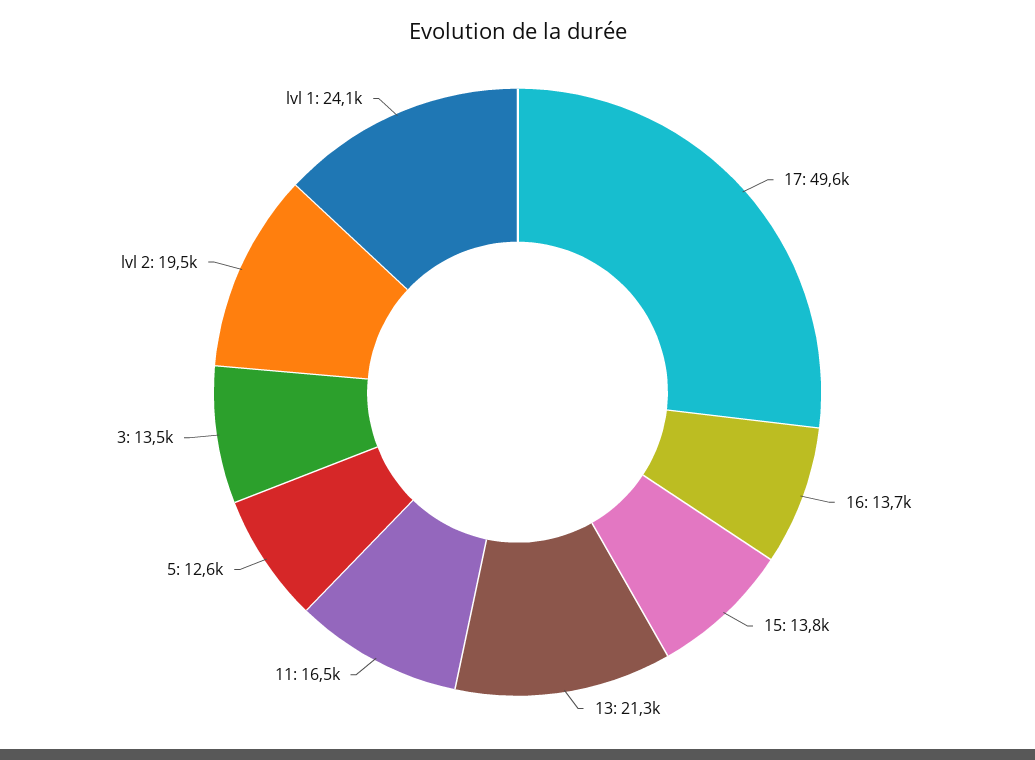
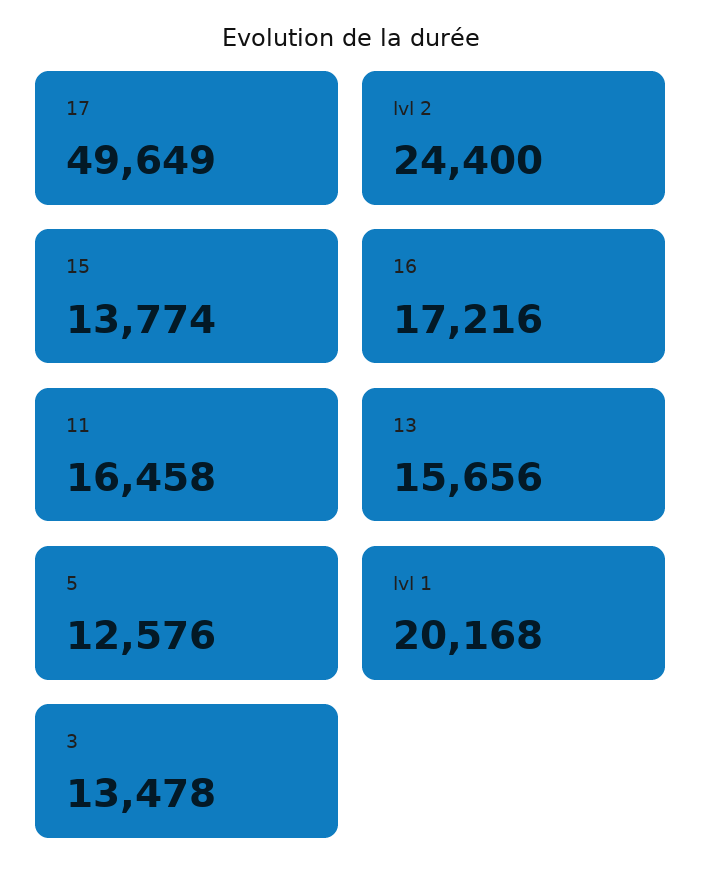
  {
    "17": 49649,
-   "16": 13700,
+   "16": 17216,
    "15": 13774,
-   "13": 21300,
+   "13": 15656,
    "11": 16458,
    "5": 12576,
    "3": 13478,
-   "lvl 2": 19500,
+   "lvl 2": 24400,
-   "lvl 1": 24100
+   "lvl 1": 20168
  }

